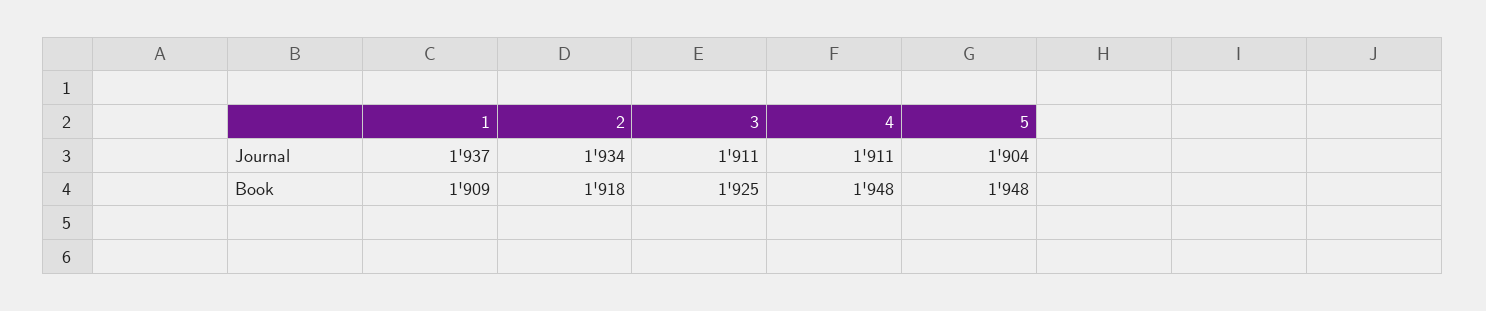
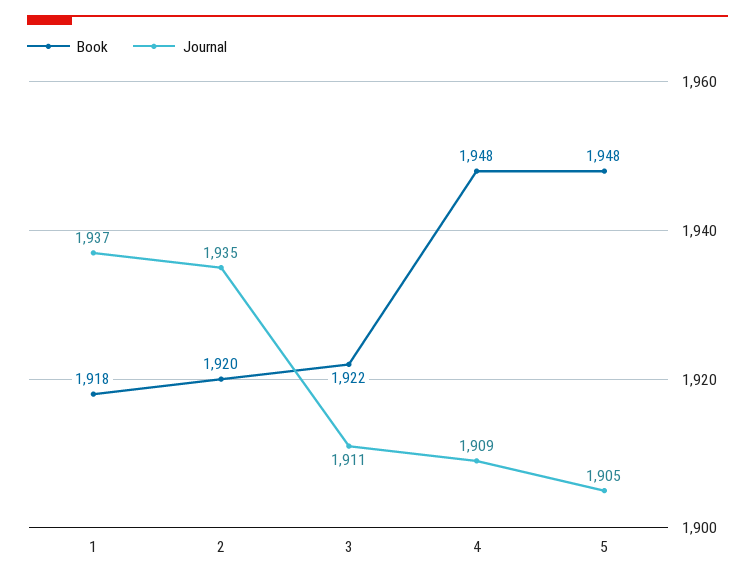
  {
    "Journal": {
      "1": 1937,
-     "2": 1934,
+     "2": 1935,
      "3": 1911,
-     "4": 1911,
+     "4": 1909,
-     "5": 1904
+     "5": 1905
    },
    "Book": {
-     "1": 1909,
+     "1": 1918,
-     "2": 1918,
+     "2": 1920,
-     "3": 1925,
+     "3": 1922,
      "4": 1948,
      "5": 1948
    }
  }

